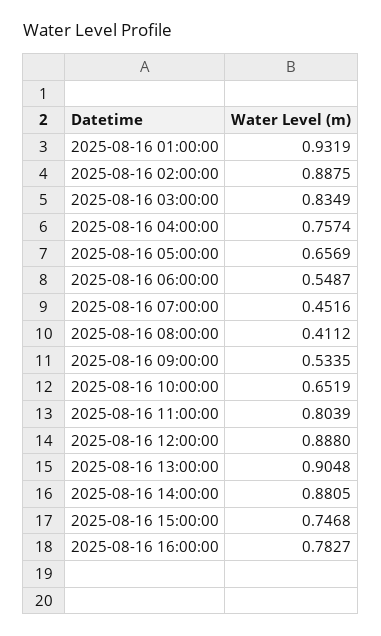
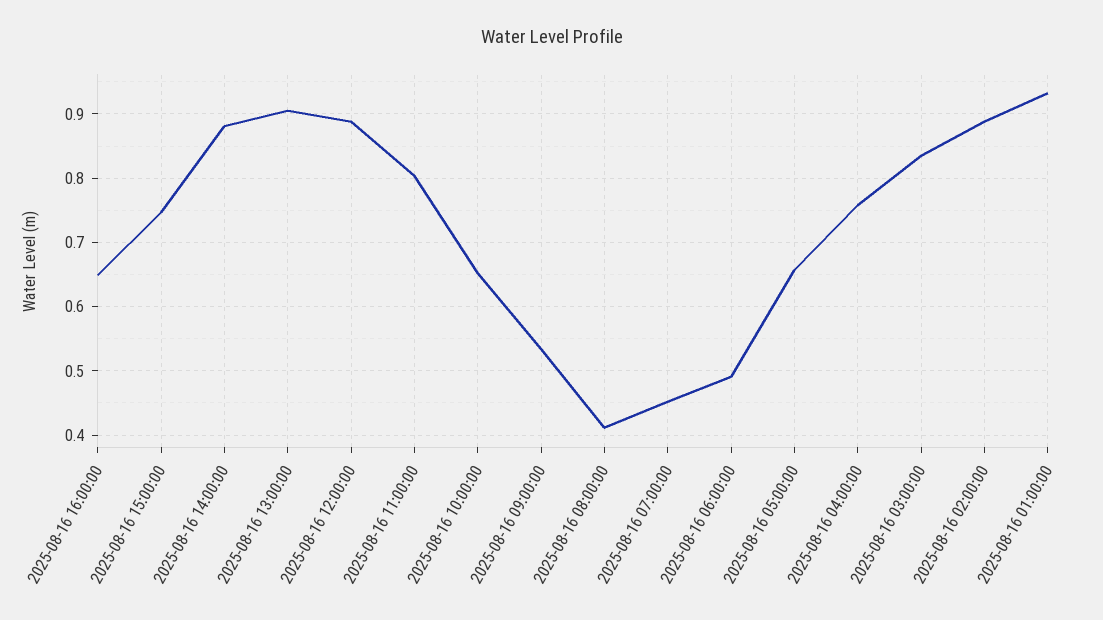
  {
    "2025-08-16 01:00:00": 0.9319,
    "2025-08-16 02:00:00": 0.8875,
    "2025-08-16 03:00:00": 0.8349,
    "2025-08-16 04:00:00": 0.7574,
    "2025-08-16 05:00:00": 0.6569,
-   "2025-08-16 06:00:00": 0.5487,
+   "2025-08-16 06:00:00": 0.49,
    "2025-08-16 07:00:00": 0.4516,
    "2025-08-16 08:00:00": 0.4112,
    "2025-08-16 09:00:00": 0.5335,
    "2025-08-16 10:00:00": 0.6519,
    "2025-08-16 11:00:00": 0.8039,
    "2025-08-16 12:00:00": 0.888,
    "2025-08-16 13:00:00": 0.9048,
    "2025-08-16 14:00:00": 0.8805,
    "2025-08-16 15:00:00": 0.7468,
-   "2025-08-16 16:00:00": 0.7827
+   "2025-08-16 16:00:00": 0.65
  }

